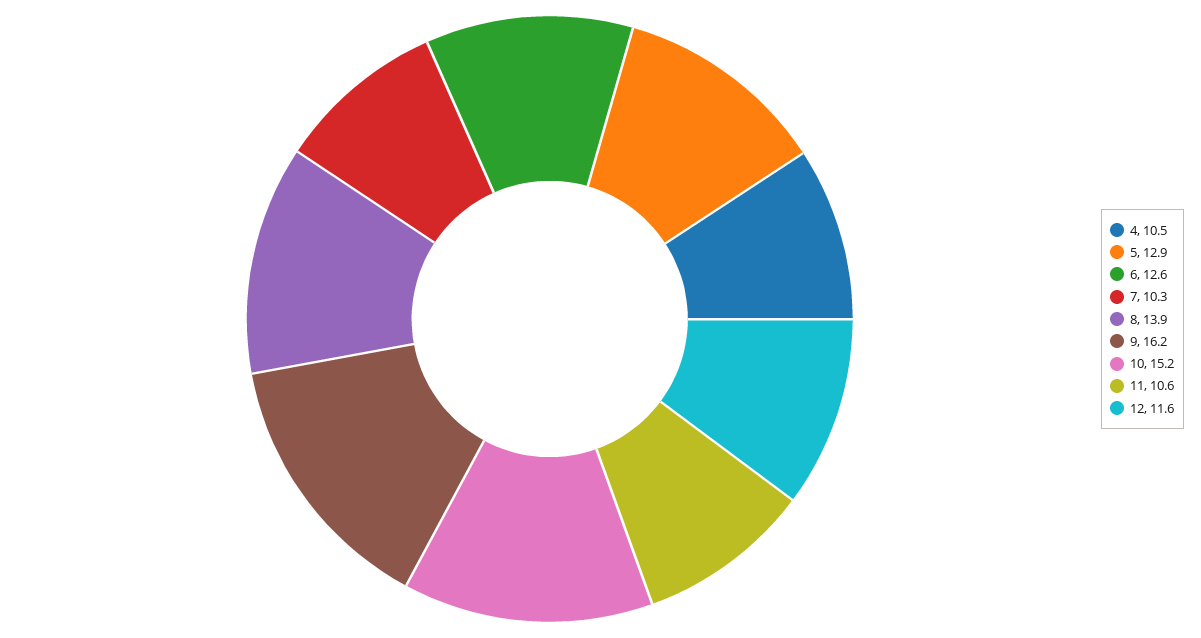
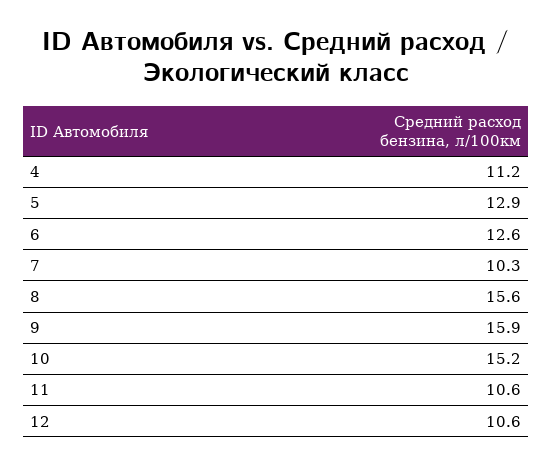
  {
-   "4": 10.5,
+   "4": 11.2,
    "5": 12.9,
    "6": 12.6,
    "7": 10.3,
-   "8": 13.9,
+   "8": 15.6,
-   "9": 16.2,
+   "9": 15.9,
    "10": 15.2,
    "11": 10.6,
-   "12": 11.6
+   "12": 10.6
  }

